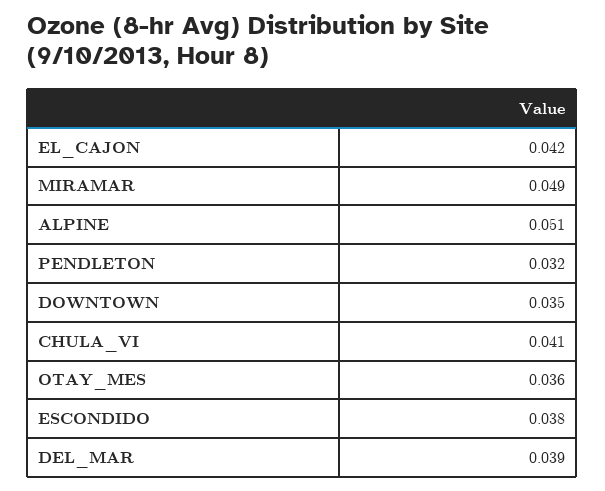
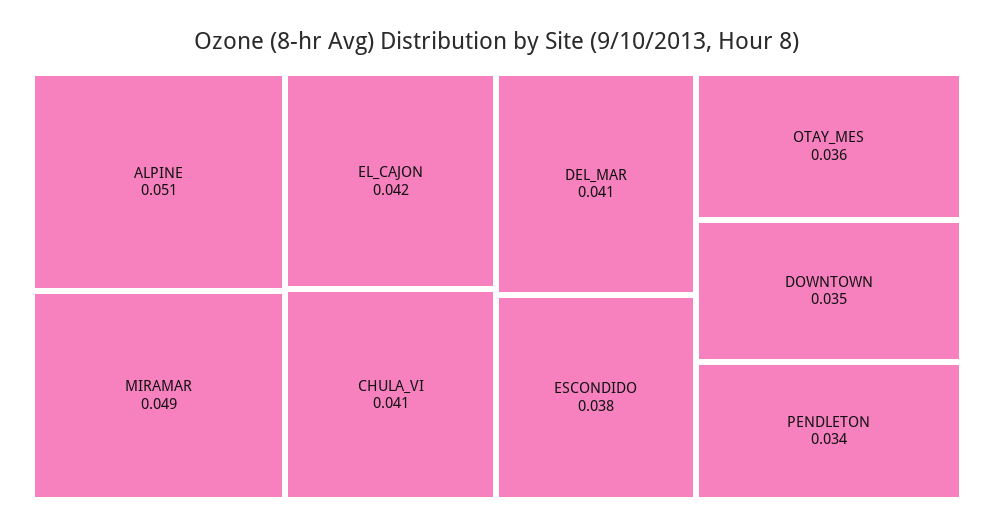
  {
    "EL_CAJON": 0.042,
    "MIRAMAR": 0.049,
    "ALPINE": 0.051,
-   "PENDLETON": 0.032,
+   "PENDLETON": 0.034,
    "DOWNTOWN": 0.035,
    "CHULA_VI": 0.041,
    "OTAY_MES": 0.036,
    "ESCONDIDO": 0.038,
-   "DEL_MAR": 0.039
+   "DEL_MAR": 0.041
  }

